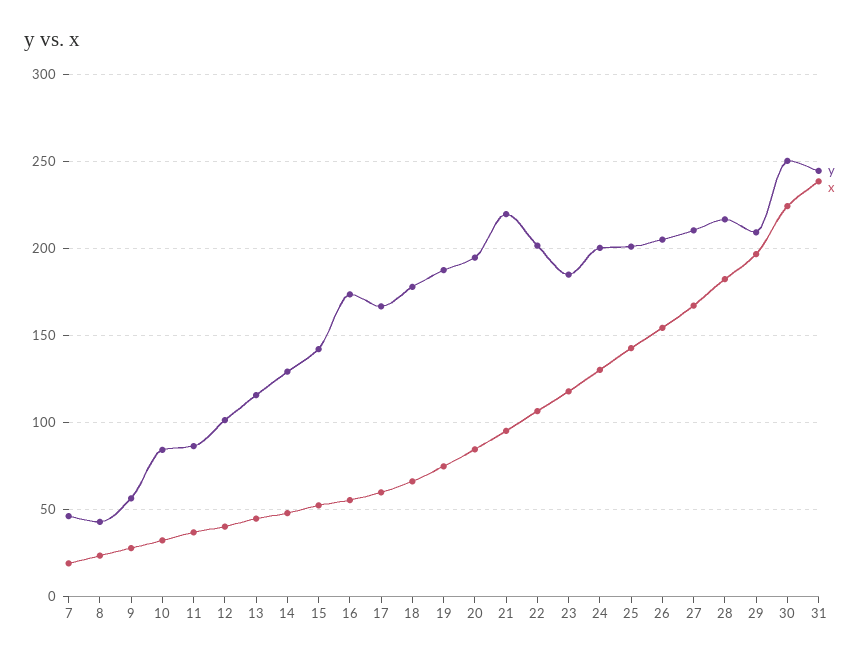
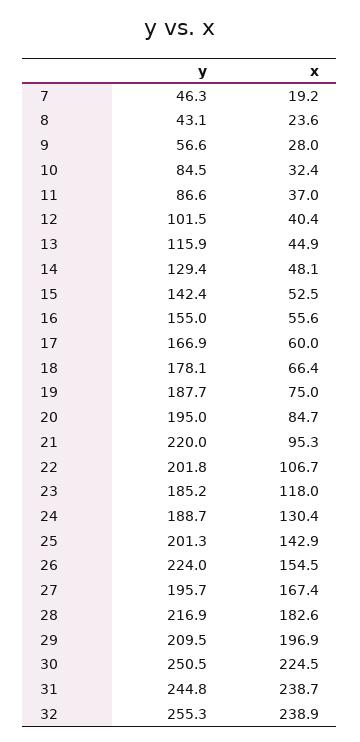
  {
    "y": {
      "7": 46.3,
      "8": 43.1,
      "9": 56.6,
      "10": 84.5,
      "11": 86.6,
      "12": 101.5,
      "13": 115.9,
      "14": 129.4,
      "15": 142.4,
-     "16": 175,
+     "16": 155,
      "17": 166.9,
      "18": 178.1,
      "19": 187.7,
      "20": 195,
      "21": 220,
      "22": 201.8,
      "23": 185.2,
-     "24": 200,
+     "24": 188.7,
      "25": 201.3,
-     "26": 205,
+     "26": 224,
-     "27": 210,
+     "27": 195.7,
      "28": 216.9,
      "29": 209.5,
      "30": 250.5,
-     "31": 244.8
+     "31": 244.8,
+     "32": 255.3
    },
    "x": {
      "7": 19.2,
      "8": 23.6,
      "9": 28,
      "10": 32.4,
      "11": 37,
      "12": 40.4,
      "13": 44.9,
      "14": 48.1,
      "15": 52.5,
      "16": 55.6,
      "17": 60,
      "18": 66.4,
      "19": 75,
      "20": 84.7,
      "21": 95.3,
      "22": 106.7,
      "23": 118,
      "24": 130.4,
      "25": 142.9,
      "26": 154.5,
      "27": 167.4,
      "28": 182.6,
      "29": 196.9,
      "30": 224.5,
-     "31": 238.7
+     "31": 238.7,
+     "32": 238.9
    }
  }

